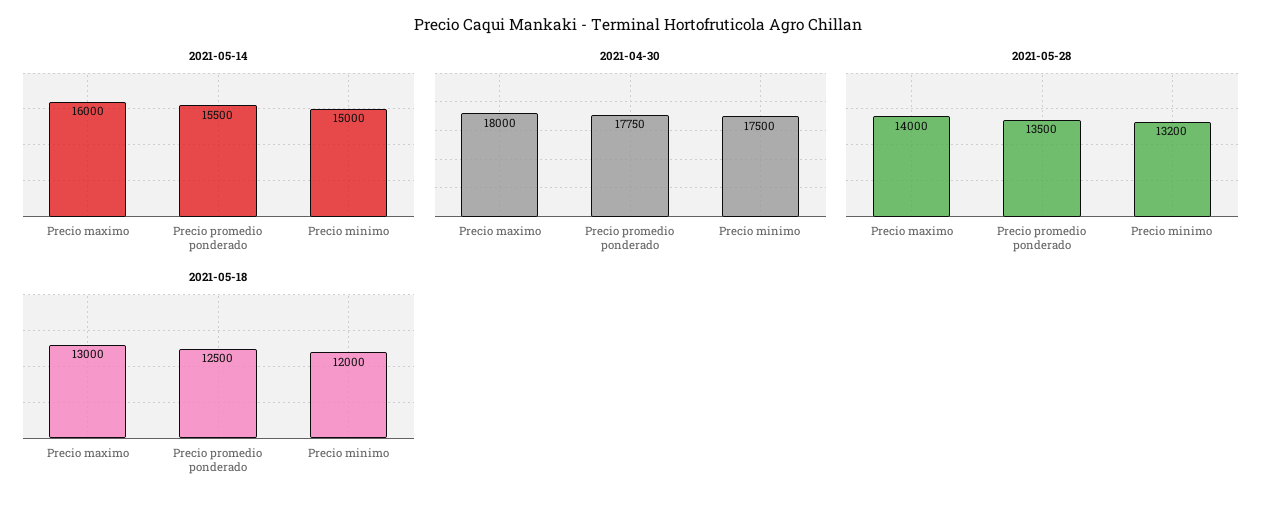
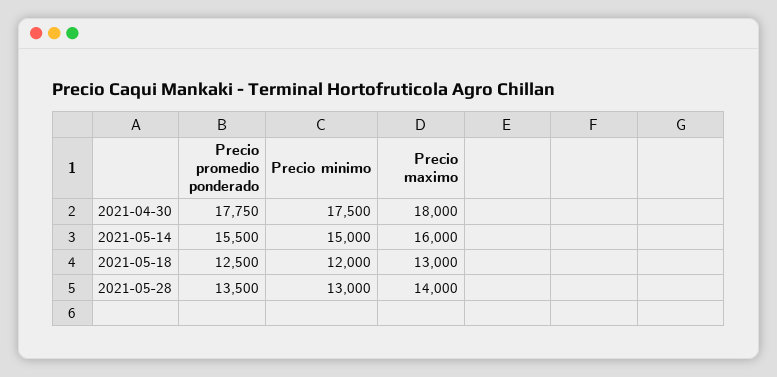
  {
    "2021-05-14": {
      "Precio maximo": 16000,
      "Precio promedio ponderado": 15500,
      "Precio minimo": 15000
    },
    "2021-04-30": {
      "Precio maximo": 18000,
      "Precio promedio ponderado": 17750,
      "Precio minimo": 17500
    },
    "2021-05-28": {
      "Precio maximo": 14000,
      "Precio promedio ponderado": 13500,
-     "Precio minimo": 13200
+     "Precio minimo": 13000
    },
    "2021-05-18": {
      "Precio maximo": 13000,
      "Precio promedio ponderado": 12500,
      "Precio minimo": 12000
    }
  }

